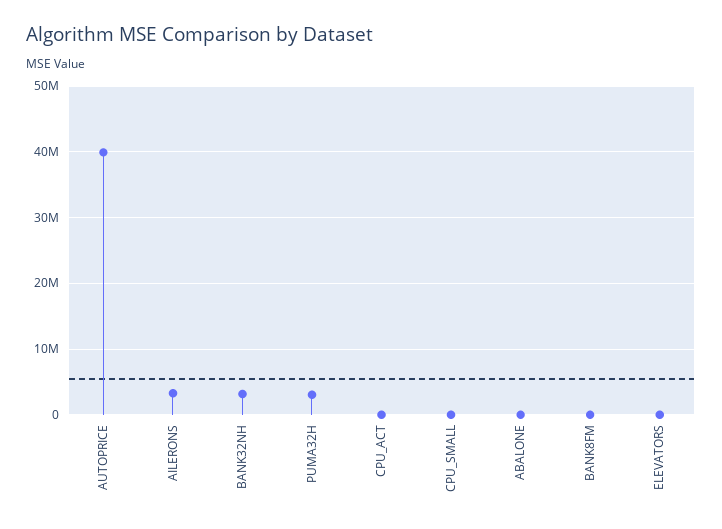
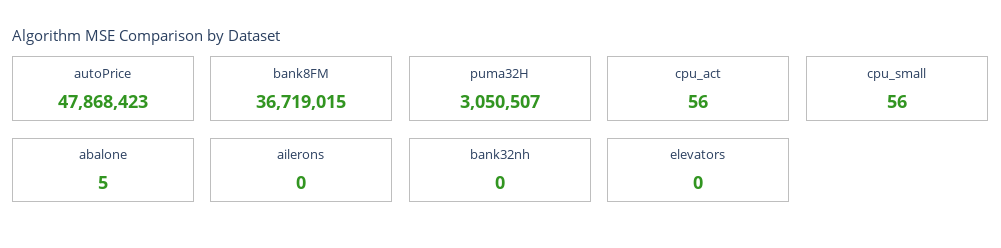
  {
-   "AUTOPRICE": 40000000,
+   "AUTOPRICE": 47868423,
-   "AILERONS": 3000000,
+   "AILERONS": 0,
-   "BANK32NH": 3000000,
+   "BANK32NH": 0,
    "PUMA32H": 3050507,
    "CPU_ACT": 56,
    "CPU_SMALL": 56,
    "ABALONE": 5,
-   "BANK8FM": 0,
+   "BANK8FM": 36719015,
    "ELEVATORS": 0
  }

